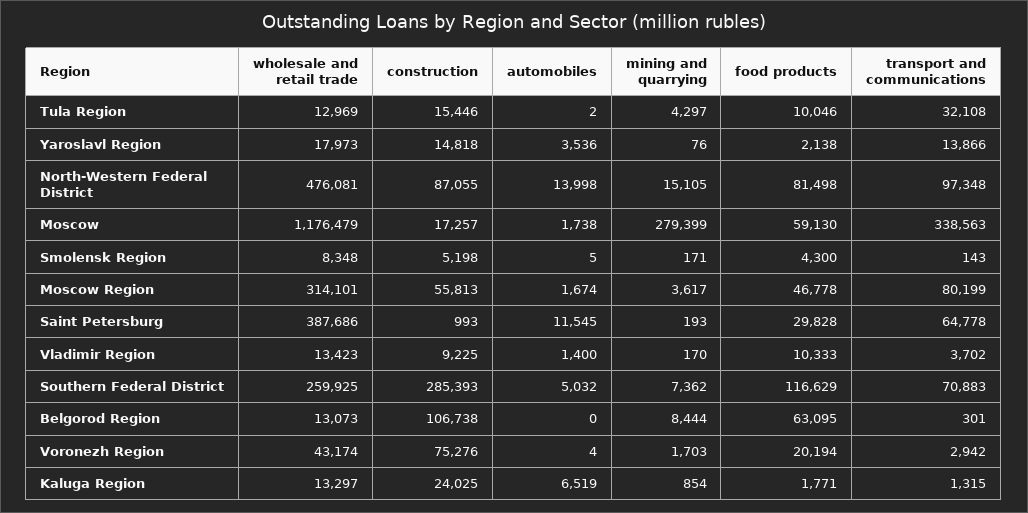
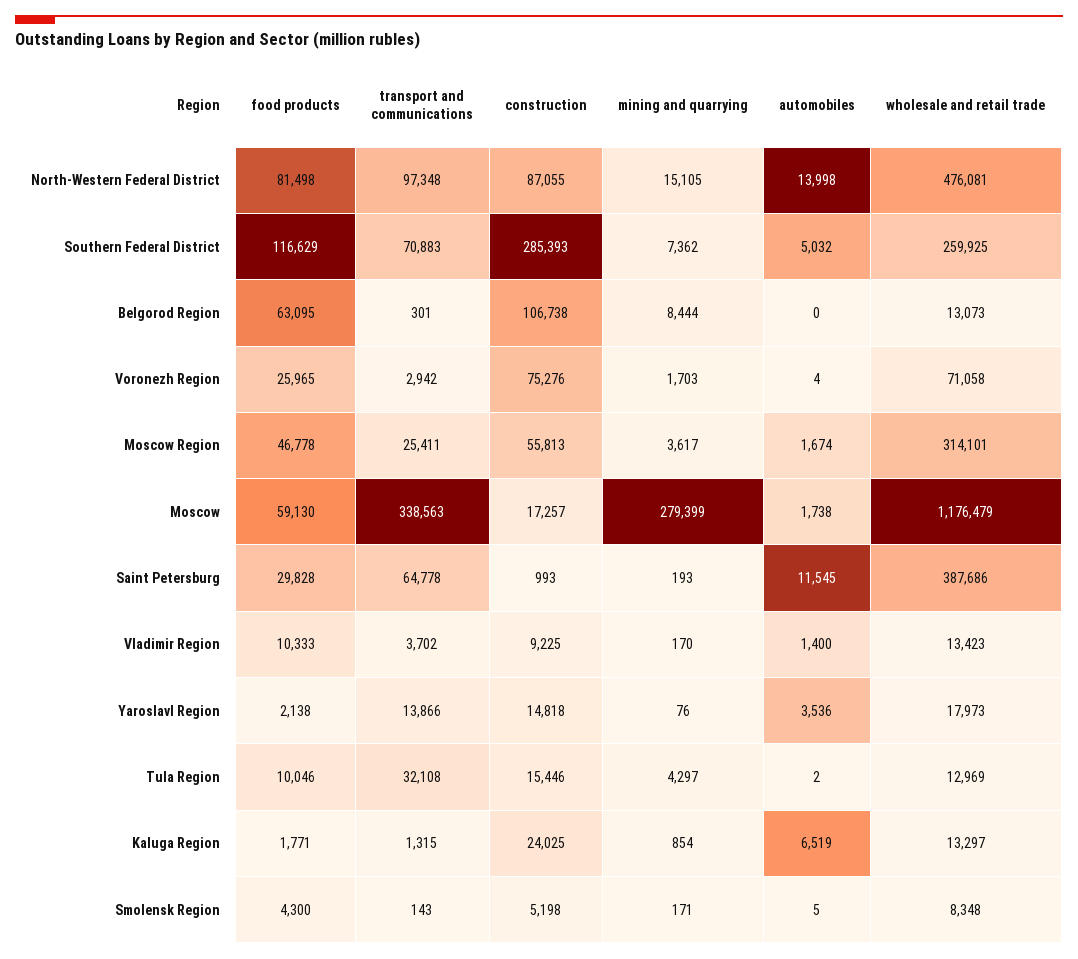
  {
    "wholesale and retail trade": {
      "Tula Region": 12969,
      "Yaroslavl Region": 17973,
      "North-Western Federal District": 476081,
      "Moscow": 1176479,
      "Smolensk Region": 8348,
      "Moscow Region": 314101,
      "Saint Petersburg": 387686,
      "Vladimir Region": 13423,
      "Southern Federal District": 259925,
      "Belgorod Region": 13073,
-     "Voronezh Region": 43174,
+     "Voronezh Region": 71058,
      "Kaluga Region": 13297
    },
    "construction": {
      "Tula Region": 15446,
      "Yaroslavl Region": 14818,
      "North-Western Federal District": 87055,
      "Moscow": 17257,
      "Smolensk Region": 5198,
      "Moscow Region": 55813,
      "Saint Petersburg": 993,
      "Vladimir Region": 9225,
      "Southern Federal District": 285393,
      "Belgorod Region": 106738,
      "Voronezh Region": 75276,
      "Kaluga Region": 24025
    },
    "automobiles": {
      "Tula Region": 2,
      "Yaroslavl Region": 3536,
      "North-Western Federal District": 13998,
      "Moscow": 1738,
      "Smolensk Region": 5,
      "Moscow Region": 1674,
      "Saint Petersburg": 11545,
      "Vladimir Region": 1400,
      "Southern Federal District": 5032,
      "Belgorod Region": 0,
      "Voronezh Region": 4,
      "Kaluga Region": 6519
    },
    "mining and quarrying": {
      "Tula Region": 4297,
      "Yaroslavl Region": 76,
      "North-Western Federal District": 15105,
      "Moscow": 279399,
      "Smolensk Region": 171,
      "Moscow Region": 3617,
      "Saint Petersburg": 193,
      "Vladimir Region": 170,
      "Southern Federal District": 7362,
      "Belgorod Region": 8444,
      "Voronezh Region": 1703,
      "Kaluga Region": 854
    },
    "food products": {
      "Tula Region": 10046,
      "Yaroslavl Region": 2138,
      "North-Western Federal District": 81498,
      "Moscow": 59130,
      "Smolensk Region": 4300,
      "Moscow Region": 46778,
      "Saint Petersburg": 29828,
      "Vladimir Region": 10333,
      "Southern Federal District": 116629,
      "Belgorod Region": 63095,
-     "Voronezh Region": 20194,
+     "Voronezh Region": 25965,
      "Kaluga Region": 1771
    },
    "transport and communications": {
      "Tula Region": 32108,
      "Yaroslavl Region": 13866,
      "North-Western Federal District": 97348,
      "Moscow": 338563,
      "Smolensk Region": 143,
-     "Moscow Region": 80199,
+     "Moscow Region": 25411,
      "Saint Petersburg": 64778,
      "Vladimir Region": 3702,
      "Southern Federal District": 70883,
      "Belgorod Region": 301,
      "Voronezh Region": 2942,
      "Kaluga Region": 1315
    }
  }

